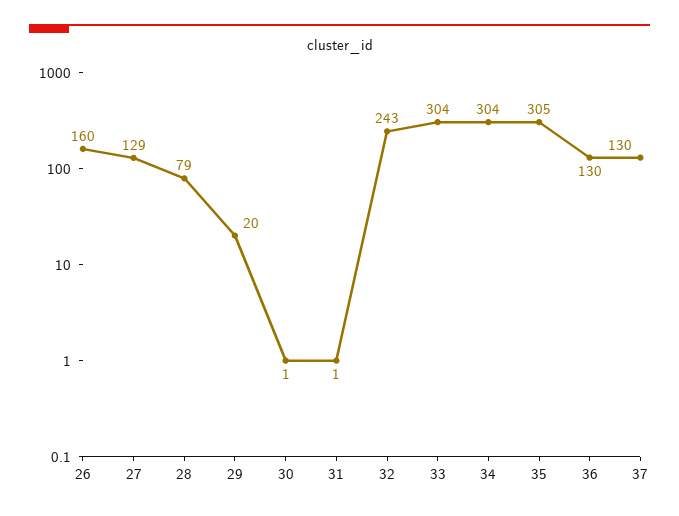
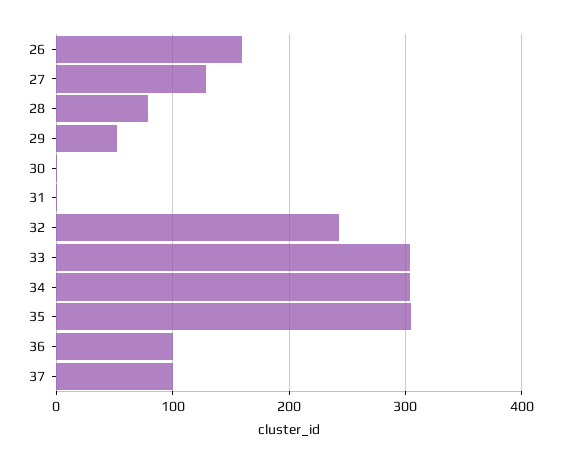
  {
    "26": 160,
    "27": 129,
    "28": 79,
-   "29": 20,
+   "29": 50,
    "30": 1,
    "31": 1,
    "32": 243,
    "33": 304,
    "34": 304,
    "35": 305,
-   "36": 130,
+   "36": 100,
-   "37": 130
+   "37": 100
  }

